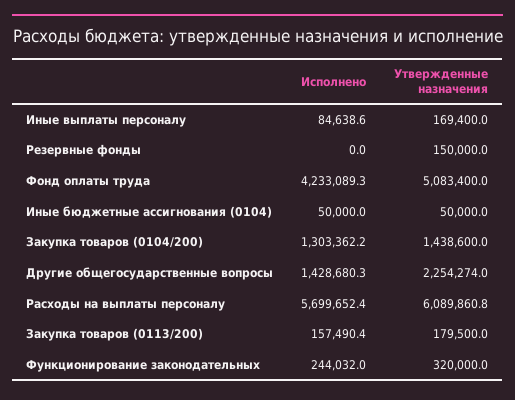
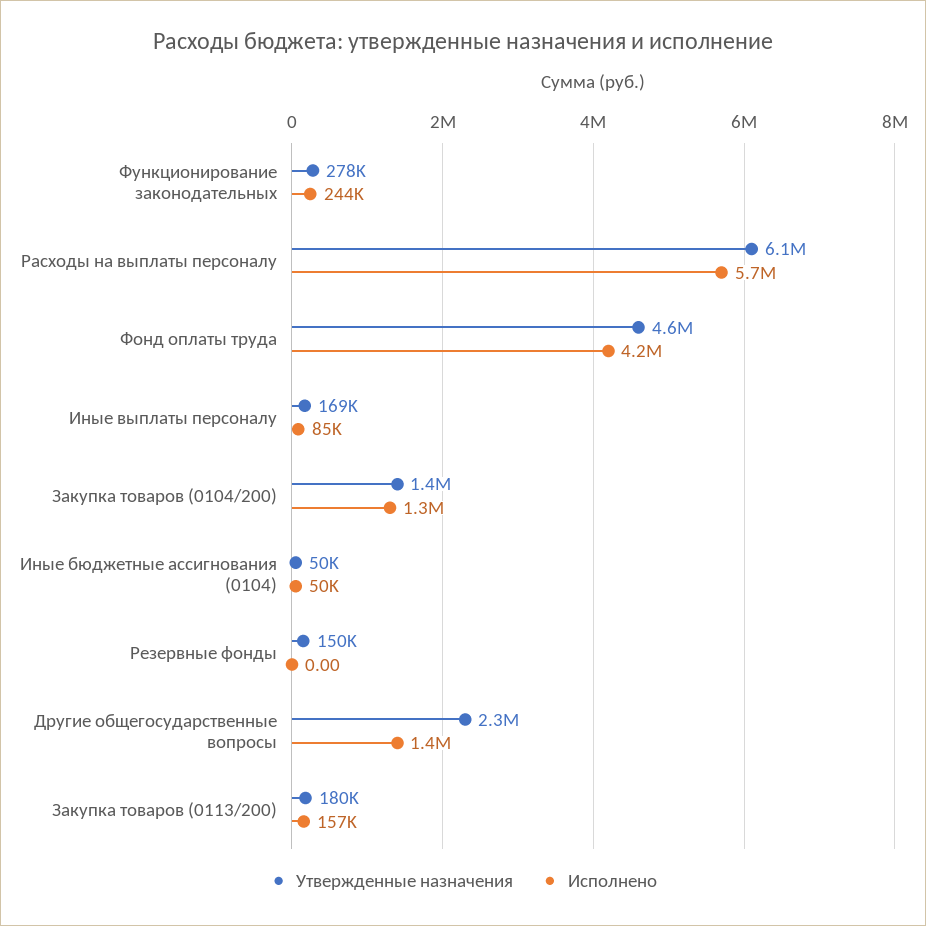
  {
    "Исполнено": {
      "Иные выплаты персоналу": 84638.6,
      "Резервные фонды": 0,
      "Фонд оплаты труда": 4233089.3,
      "Иные бюджетные ассигнования (0104)": 50000,
      "Закупка товаров (0104/200)": 1303362.2,
      "Другие общегосударственные вопросы": 1428680.3,
      "Расходы на выплаты персоналу": 5699652.4,
      "Закупка товаров (0113/200)": 157490.4,
      "Функционирование законодательных": 244032
    },
    "Утвержденные назначения": {
      "Иные выплаты персоналу": 169400,
      "Резервные фонды": 150000,
-     "Фонд оплаты труда": 5083400,
+     "Фонд оплаты труда": 4600000,
      "Иные бюджетные ассигнования (0104)": 50000,
      "Закупка товаров (0104/200)": 1438600,
      "Другие общегосударственные вопросы": 2254274,
      "Расходы на выплаты персоналу": 6089860.8,
      "Закупка товаров (0113/200)": 179500,
-     "Функционирование законодательных": 320000
+     "Функционирование законодательных": 278000
    }
  }

